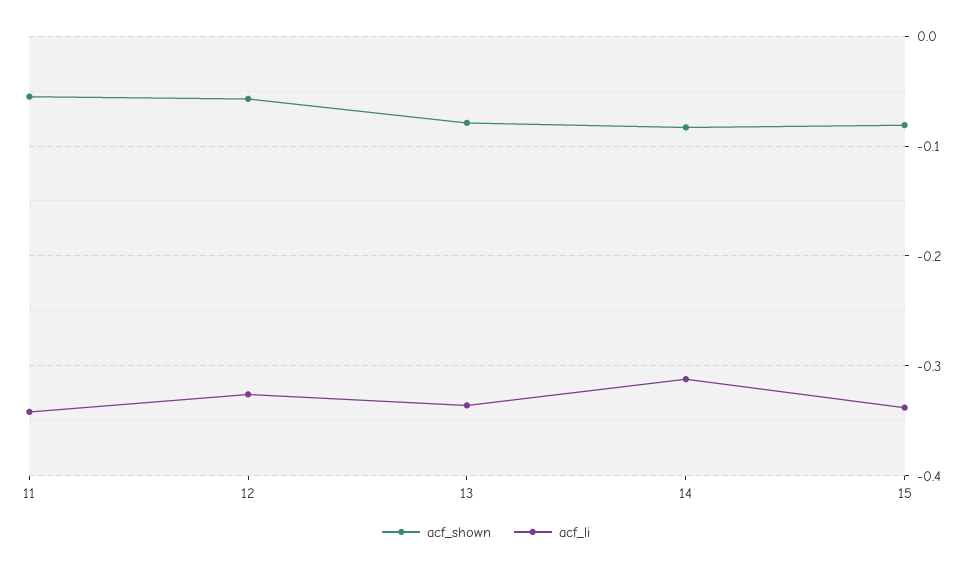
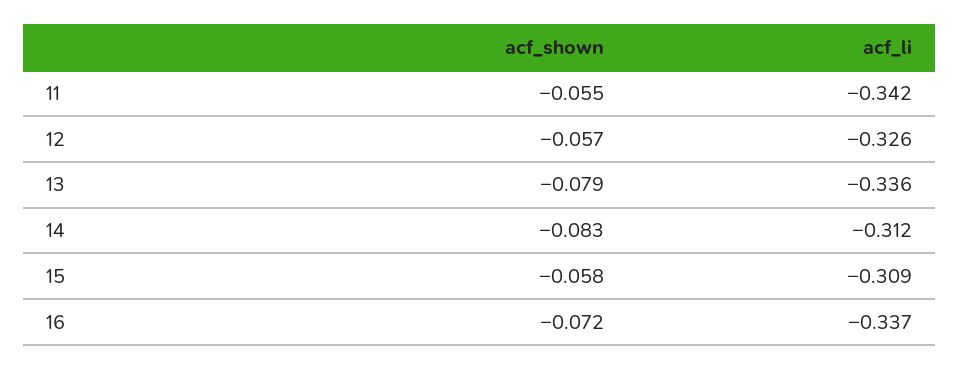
  {
    "acf_shown": {
      "11": -0.055,
      "12": -0.057,
      "13": -0.079,
      "14": -0.083,
-     "15": -0.08
+     "15": -0.058,
+     "16": -0.072
    },
    "acf_li": {
      "11": -0.342,
      "12": -0.326,
      "13": -0.336,
      "14": -0.312,
-     "15": -0.34
+     "15": -0.309,
+     "16": -0.337
    }
  }

